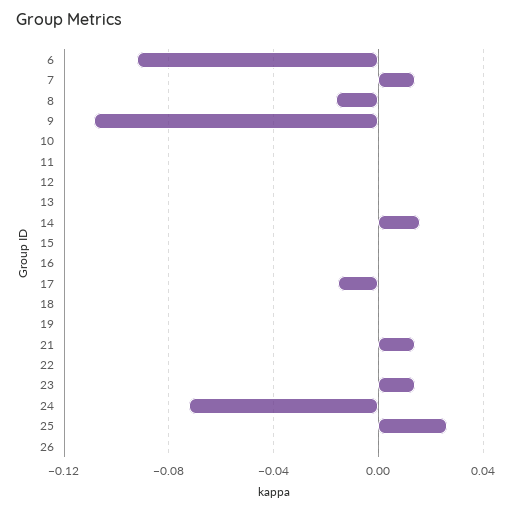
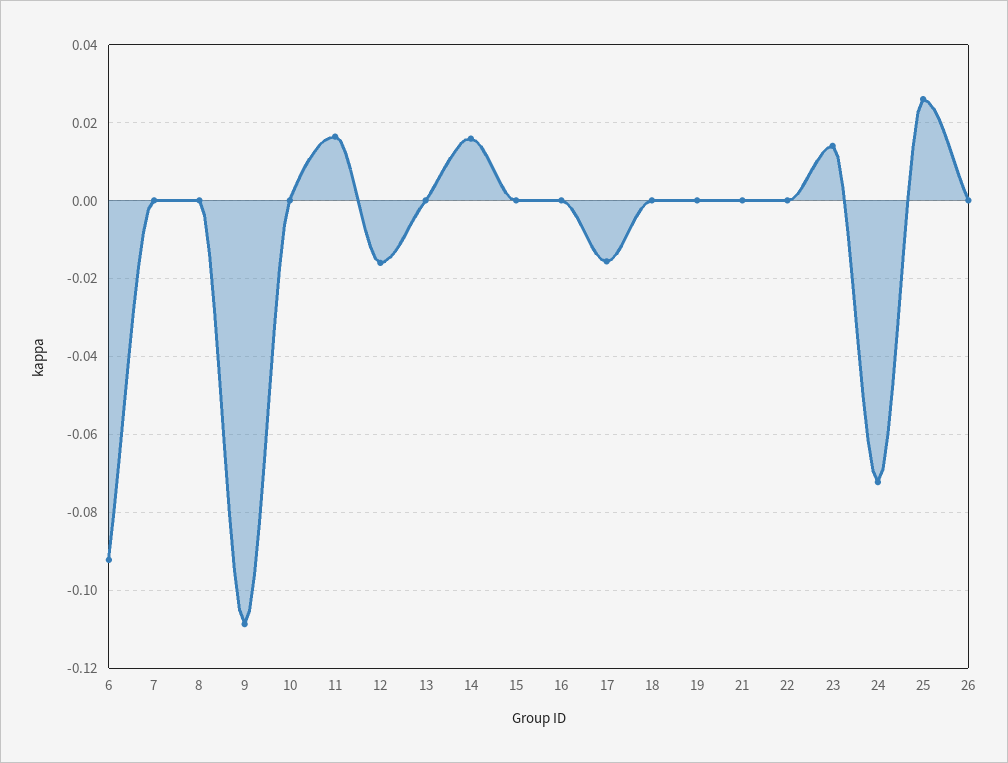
  {
    "6": -0.092,
-   "7": 0.015,
+   "7": 0,
-   "8": -0.015,
+   "8": 0,
    "9": -0.108,
    "10": 0,
-   "11": 0,
+   "11": 0.016,
-   "12": 0,
+   "12": -0.016,
    "13": 0,
    "14": 0.016,
    "15": 0,
    "16": 0,
    "17": -0.016,
    "18": 0,
    "19": 0,
-   "21": 0.015,
+   "21": 0,
    "22": 0,
    "23": 0.014,
    "24": -0.072,
    "25": 0.026,
    "26": 0
  }

